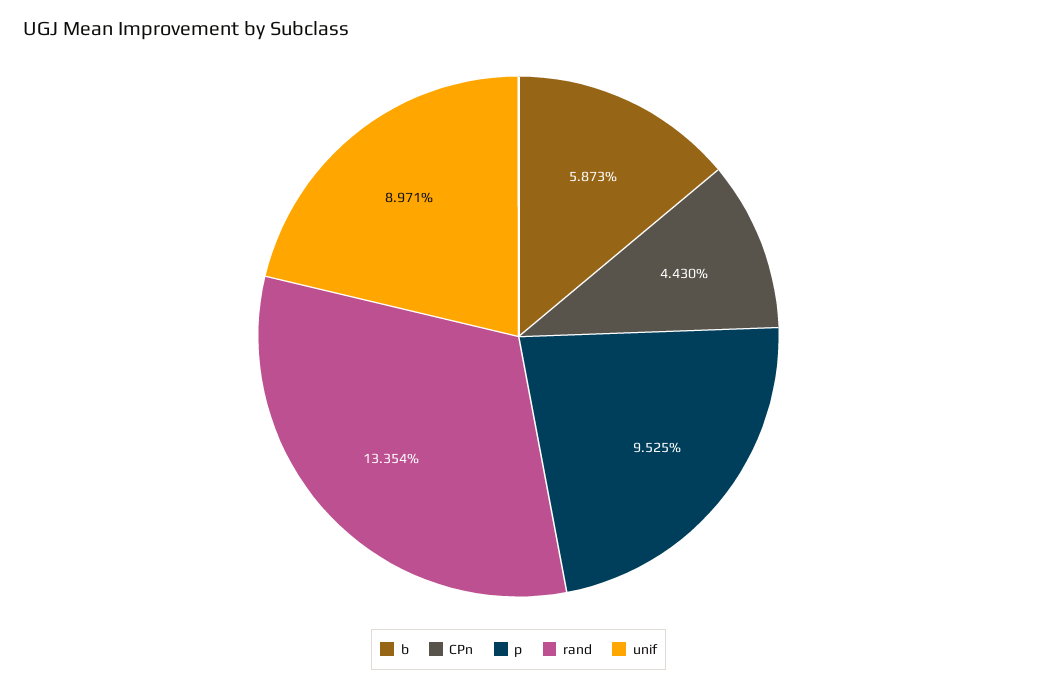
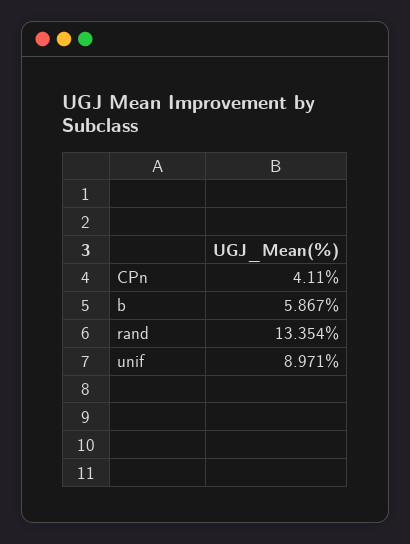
  {
-   "b": 5.873,
+   "b": 5.867,
-   "CPn": 4.43,
+   "CPn": 4.11,
-   "p": 9.525,
    "rand": 13.354,
    "unif": 8.971
  }

